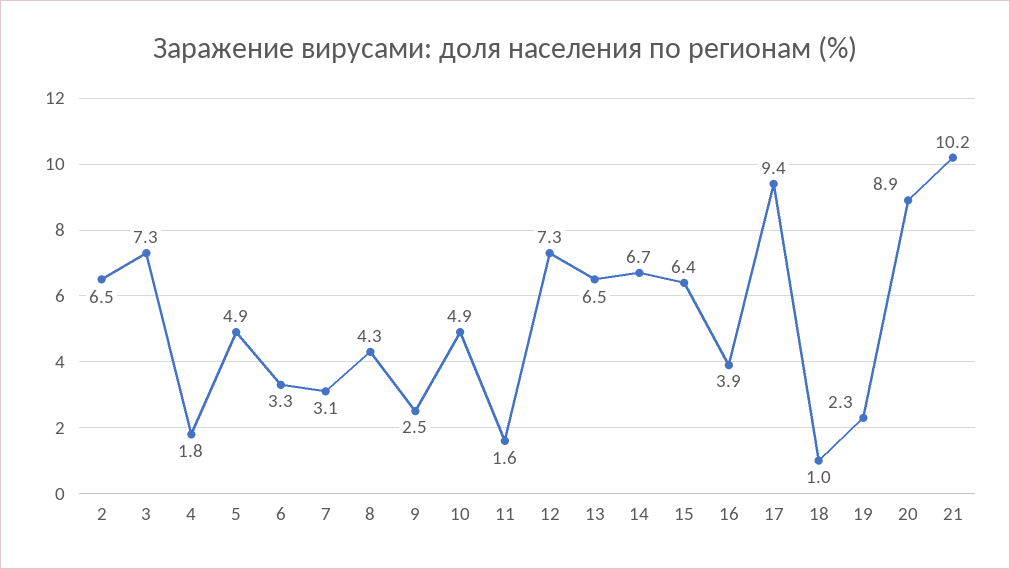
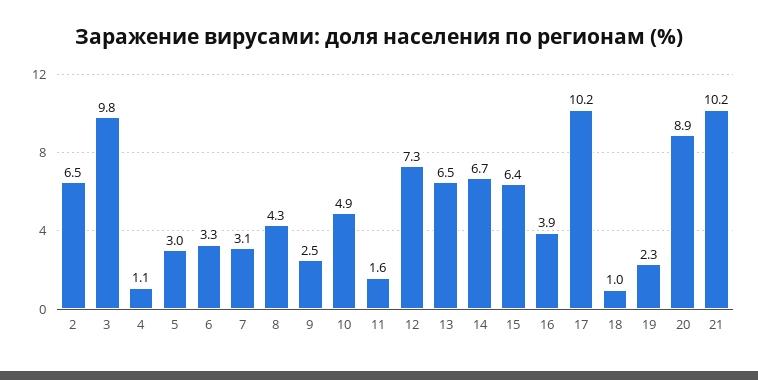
  {
    "2": 6.5,
-   "3": 7.3,
+   "3": 9.8,
-   "4": 1.8,
+   "4": 1.1,
-   "5": 4.9,
+   "5": 3,
    "6": 3.3,
    "7": 3.1,
    "8": 4.3,
    "9": 2.5,
    "10": 4.9,
    "11": 1.6,
    "12": 7.3,
    "13": 6.5,
    "14": 6.7,
    "15": 6.4,
    "16": 3.9,
-   "17": 9.4,
+   "17": 10.2,
    "18": 1,
    "19": 2.3,
    "20": 8.9,
    "21": 10.2
  }

